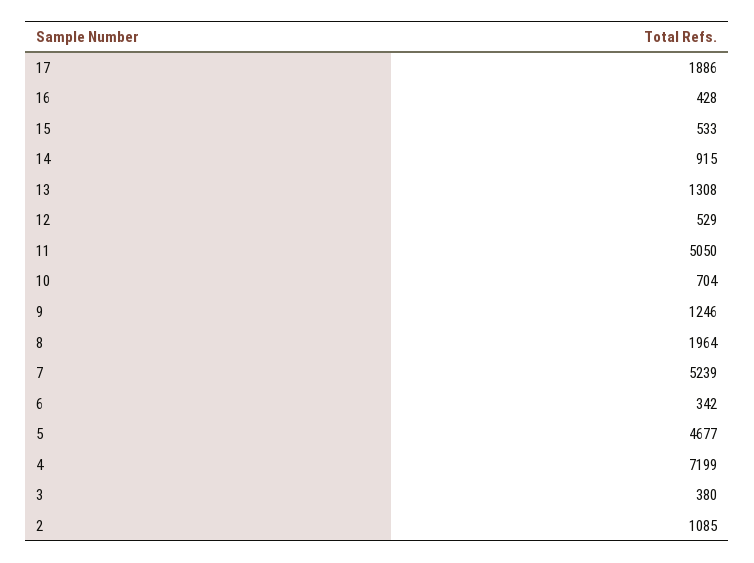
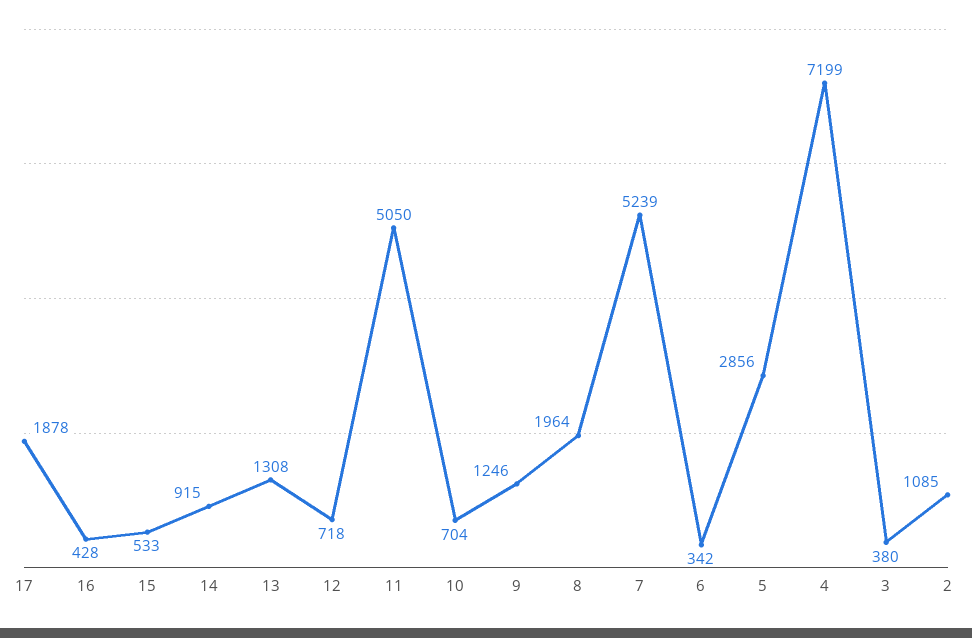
  {
-   "17": 1886,
+   "17": 1878,
    "16": 428,
    "15": 533,
    "14": 915,
    "13": 1308,
-   "12": 529,
+   "12": 718,
    "11": 5050,
    "10": 704,
    "9": 1246,
    "8": 1964,
    "7": 5239,
    "6": 342,
-   "5": 4677,
+   "5": 2856,
    "4": 7199,
    "3": 380,
    "2": 1085
  }

